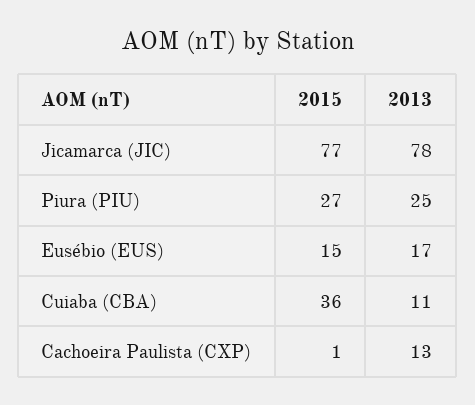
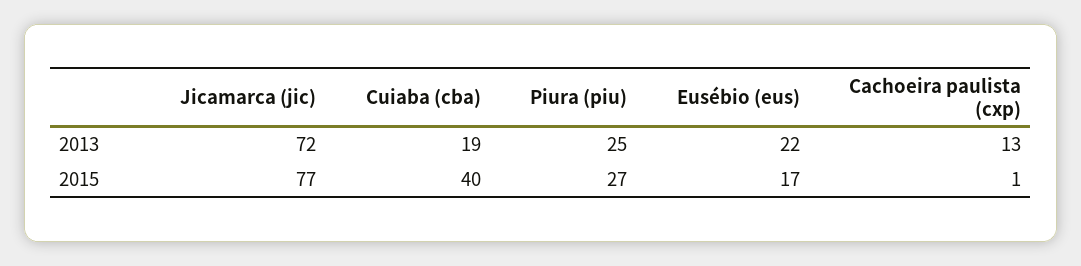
  {
    "2015": {
      "Jicamarca (JIC)": 77,
      "Piura (PIU)": 27,
-     "Eusébio (EUS)": 15,
+     "Eusébio (EUS)": 17,
-     "Cuiaba (CBA)": 36,
+     "Cuiaba (CBA)": 40,
      "Cachoeira Paulista (CXP)": 1
    },
    "2013": {
-     "Jicamarca (JIC)": 78,
+     "Jicamarca (JIC)": 72,
      "Piura (PIU)": 25,
-     "Eusébio (EUS)": 17,
+     "Eusébio (EUS)": 22,
-     "Cuiaba (CBA)": 11,
+     "Cuiaba (CBA)": 19,
      "Cachoeira Paulista (CXP)": 13
    }
  }

